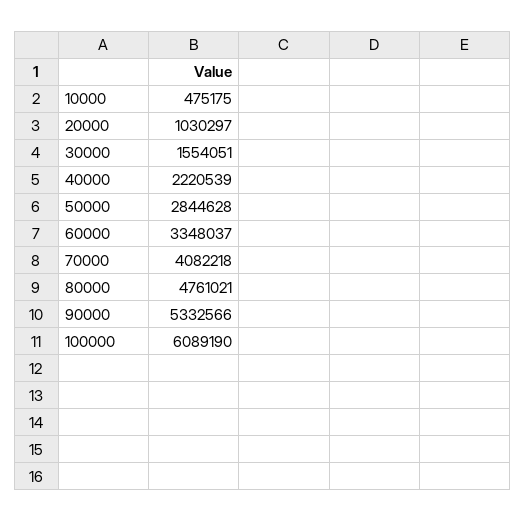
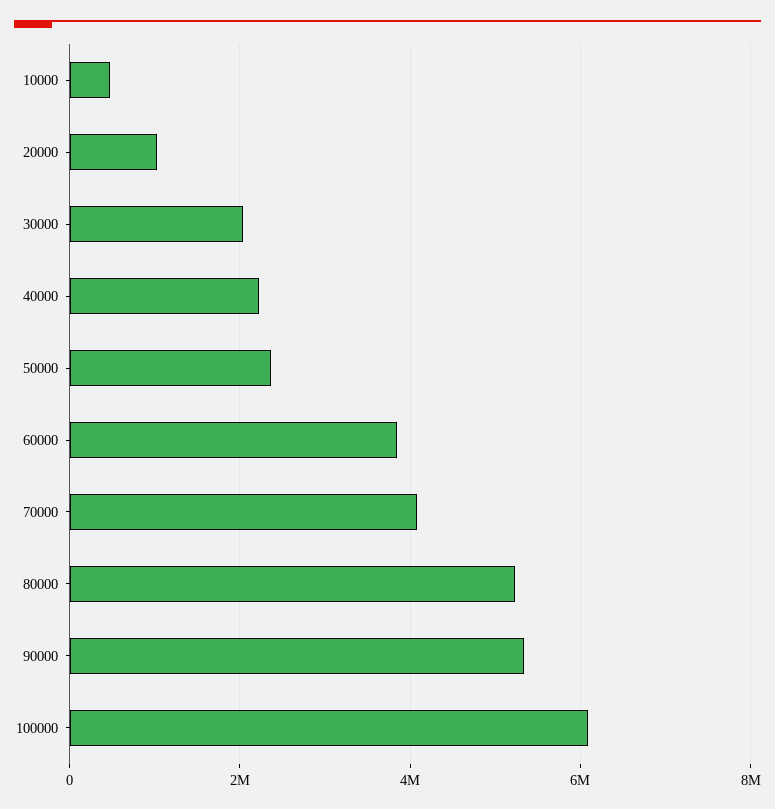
  {
    "10000": 475175,
    "20000": 1030297,
-   "30000": 1554051,
+   "30000": 2000000,
    "40000": 2220539,
-   "50000": 2844628,
+   "50000": 2400000,
-   "60000": 3348037,
+   "60000": 3800000,
    "70000": 4082218,
-   "80000": 4761021,
+   "80000": 5200000,
    "90000": 5332566,
    "100000": 6089190
  }

